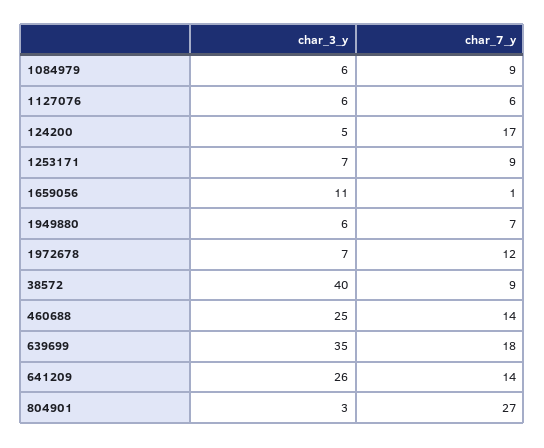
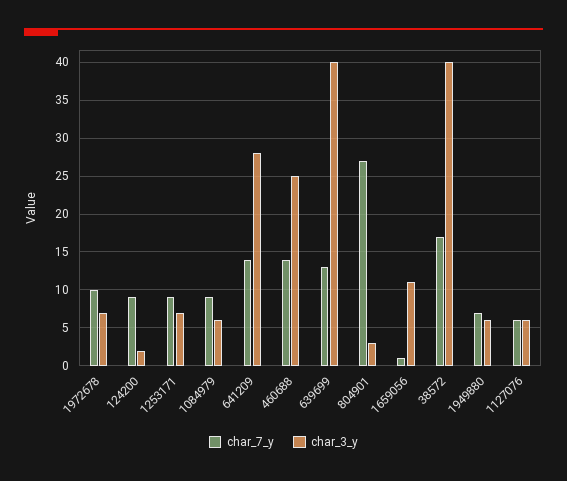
  {
    "char_3_y": {
      "1084979": 6,
      "1127076": 6,
-     "124200": 5,
+     "124200": 2,
      "1253171": 7,
      "1659056": 11,
      "1949880": 6,
      "1972678": 7,
      "38572": 40,
      "460688": 25,
-     "639699": 35,
+     "639699": 40,
-     "641209": 26,
+     "641209": 28,
      "804901": 3
    },
    "char_7_y": {
      "1084979": 9,
      "1127076": 6,
-     "124200": 17,
+     "124200": 9,
      "1253171": 9,
      "1659056": 1,
      "1949880": 7,
-     "1972678": 12,
+     "1972678": 10,
-     "38572": 9,
+     "38572": 17,
      "460688": 14,
-     "639699": 18,
+     "639699": 13,
      "641209": 14,
      "804901": 27
    }
  }

